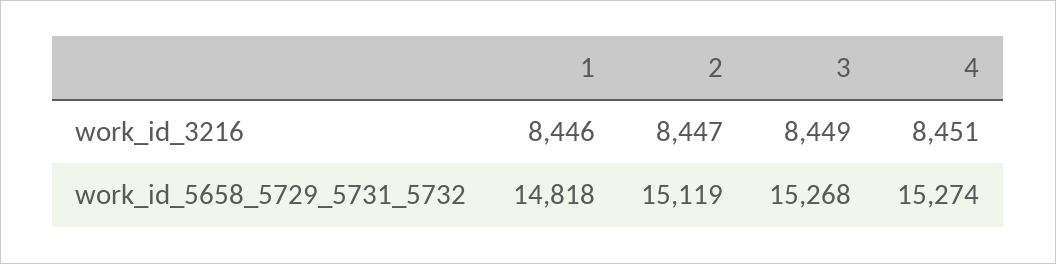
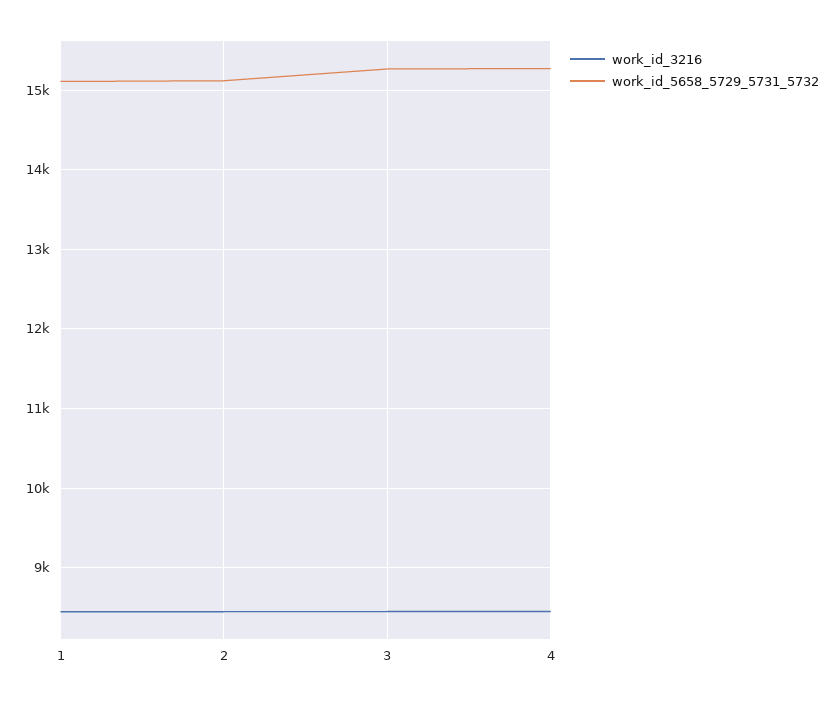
  {
    "work_id_3216": {
      "1": 8446,
      "2": 8447,
      "3": 8449,
      "4": 8451
    },
    "work_id_5658_5729_5731_5732": {
-     "1": 14818,
+     "1": 15100,
      "2": 15119,
      "3": 15268,
      "4": 15274
    }
  }

